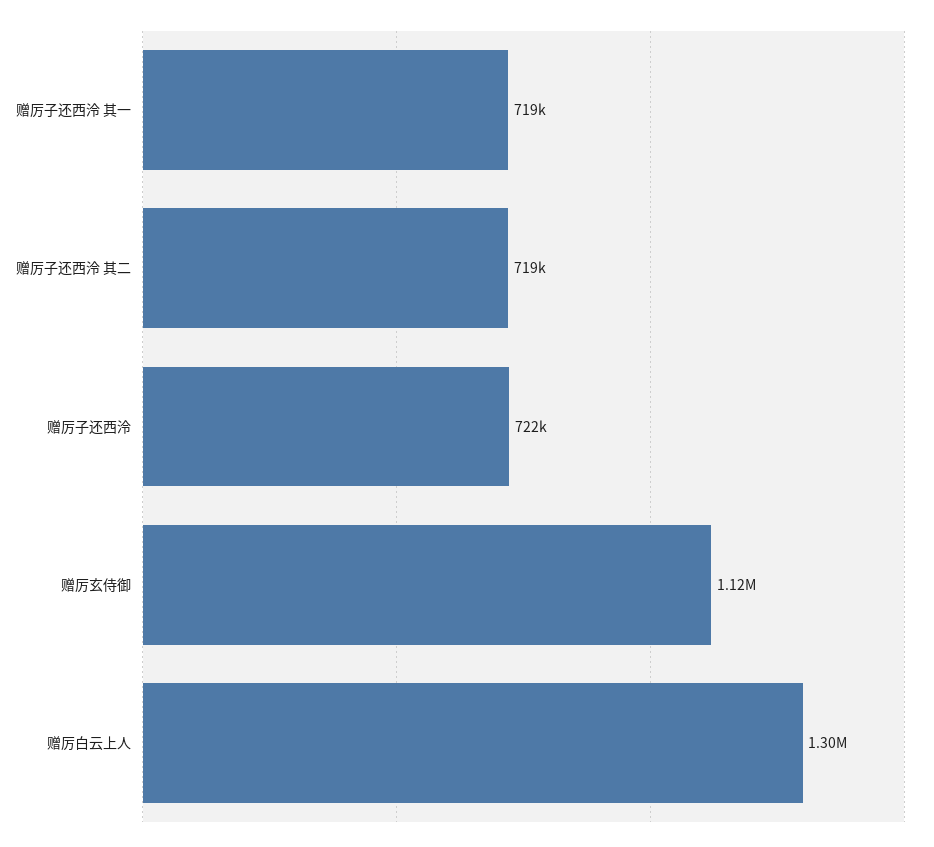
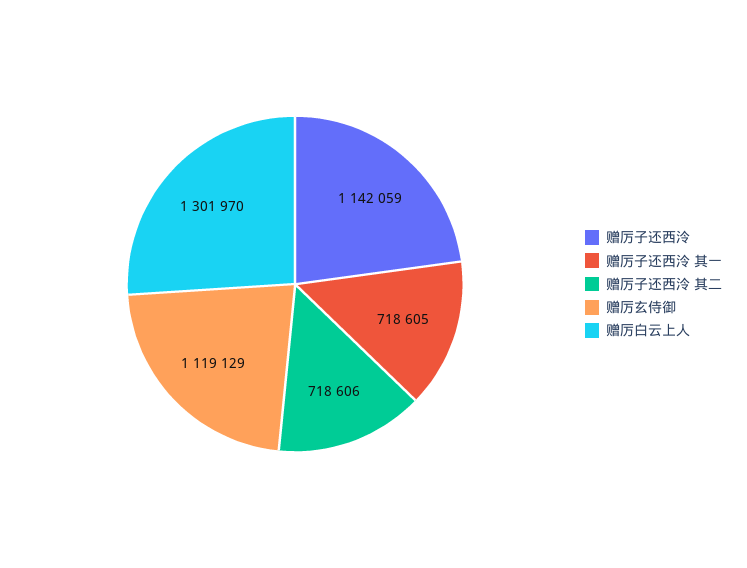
  {
    "赠厉子还西泠 其一": 718605,
    "赠厉子还西泠 其二": 718606,
-   "赠厉子还西泠": 722000,
+   "赠厉子还西泠": 1142059,
    "赠厉玄侍御": 1119129,
    "赠厉白云上人": 1301970
  }

